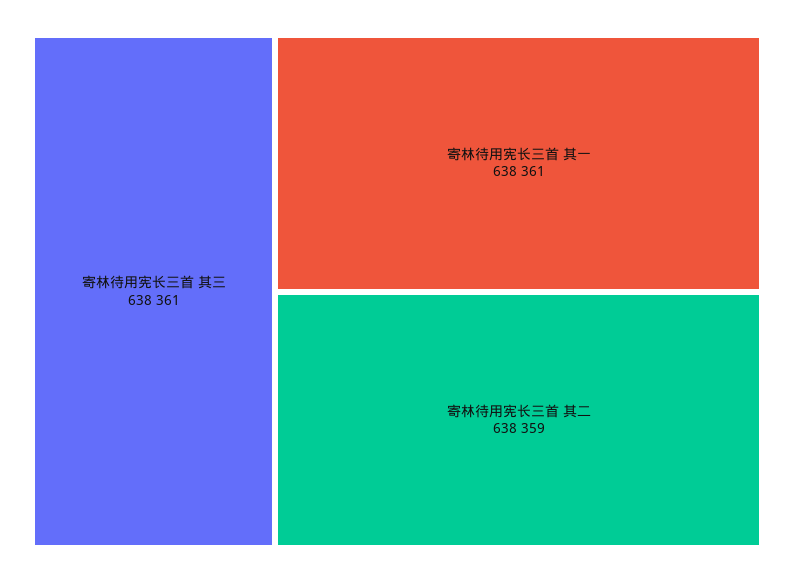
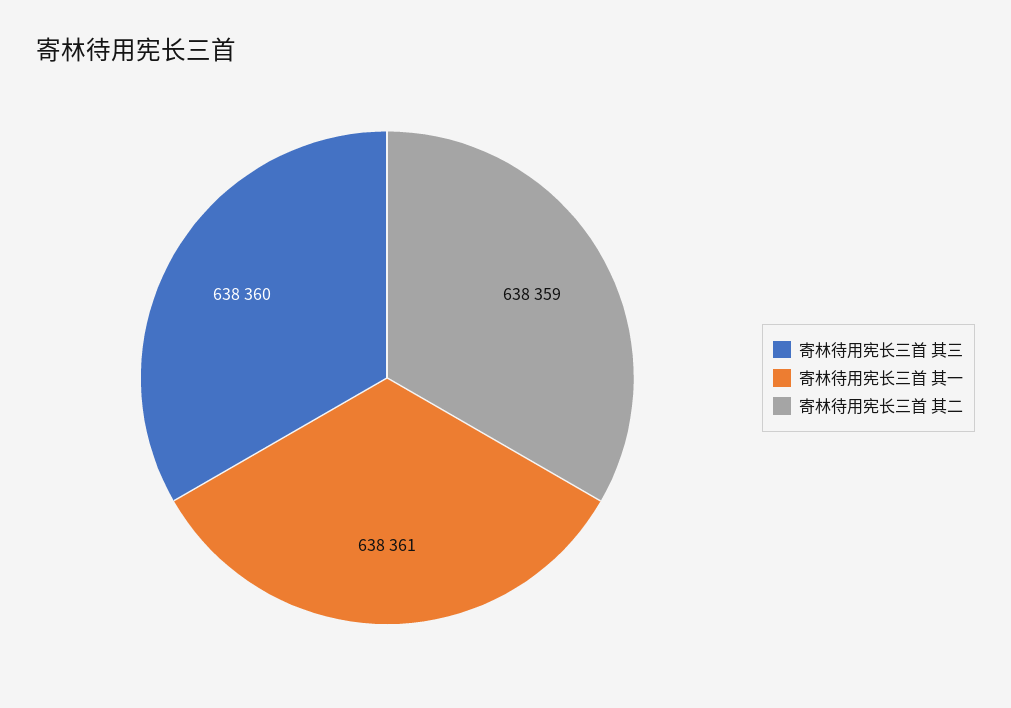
  {
-   "寄林待用宪长三首 其三": 638361,
+   "寄林待用宪长三首 其三": 638360,
    "寄林待用宪长三首 其一": 638361,
    "寄林待用宪长三首 其二": 638359
  }

